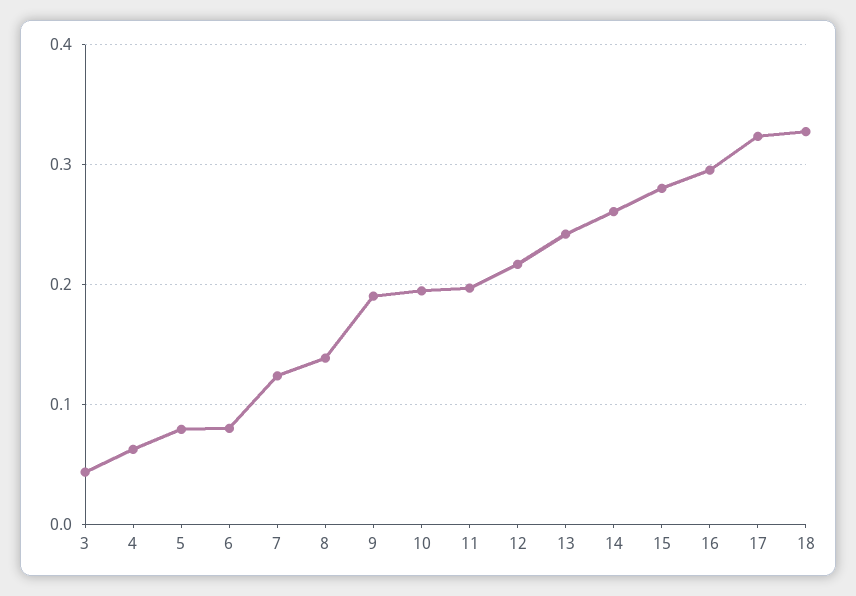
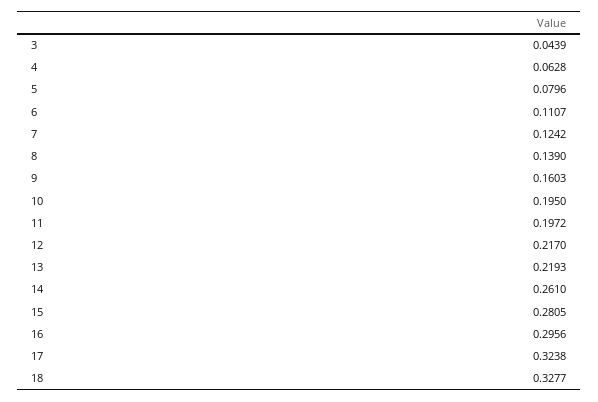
  {
    "3": 0.0439,
    "4": 0.0628,
    "5": 0.0796,
-   "6": 0.08,
+   "6": 0.1107,
    "7": 0.1242,
    "8": 0.139,
-   "9": 0.19,
+   "9": 0.1603,
    "10": 0.195,
    "11": 0.1972,
    "12": 0.217,
-   "13": 0.24,
+   "13": 0.2193,
    "14": 0.261,
    "15": 0.2805,
    "16": 0.2956,
    "17": 0.3238,
    "18": 0.3277
  }

